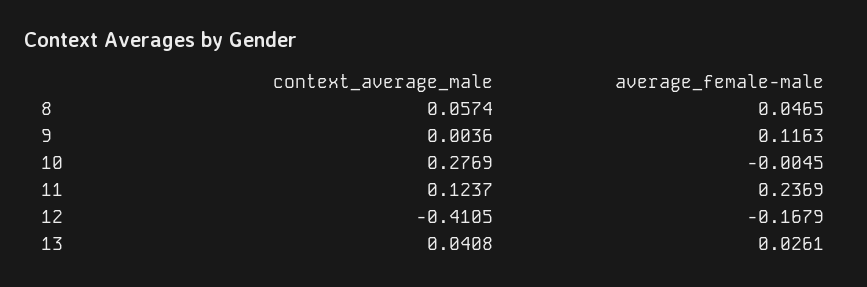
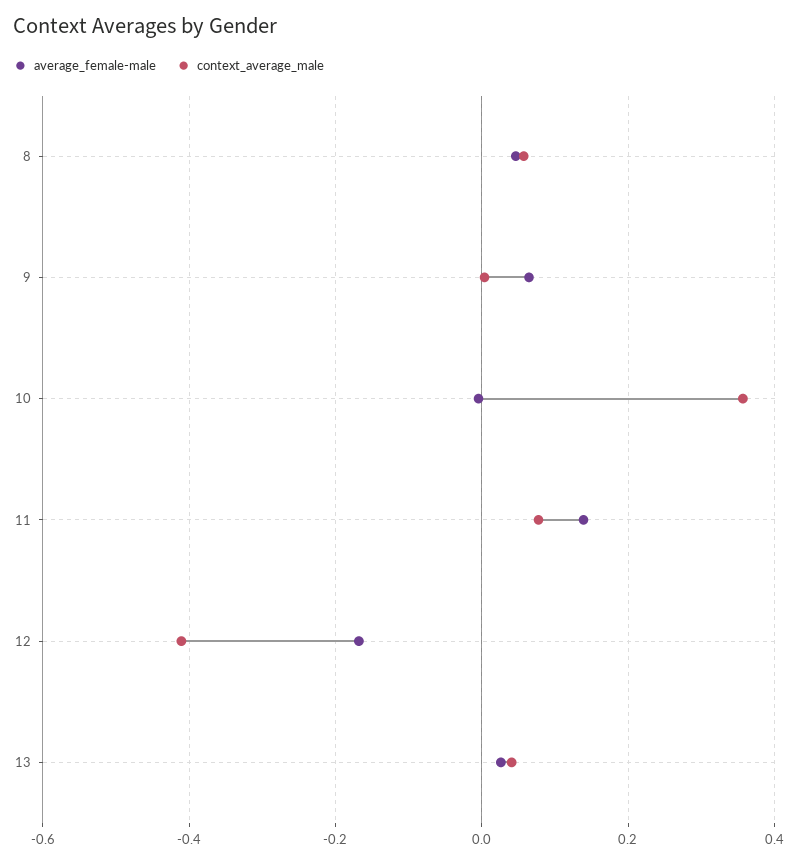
  {
    "context_average_male": {
      "8": 0.0574,
      "9": 0.0036,
-     "10": 0.2769,
+     "10": 0.36,
-     "11": 0.1237,
+     "11": 0.08,
      "12": -0.4105,
      "13": 0.0408
    },
    "average_female-male": {
      "8": 0.0465,
-     "9": 0.1163,
+     "9": 0.06,
      "10": -0.0045,
-     "11": 0.2369,
+     "11": 0.14,
      "12": -0.1679,
      "13": 0.0261
    }
  }

